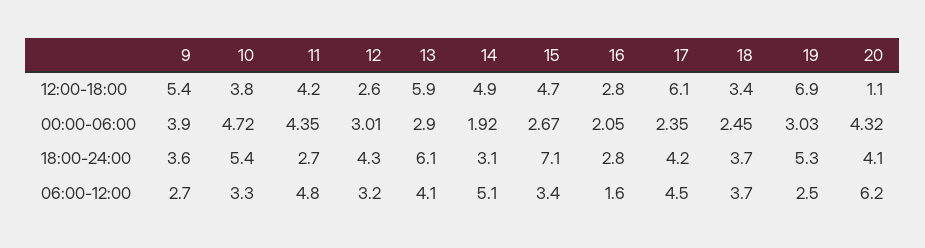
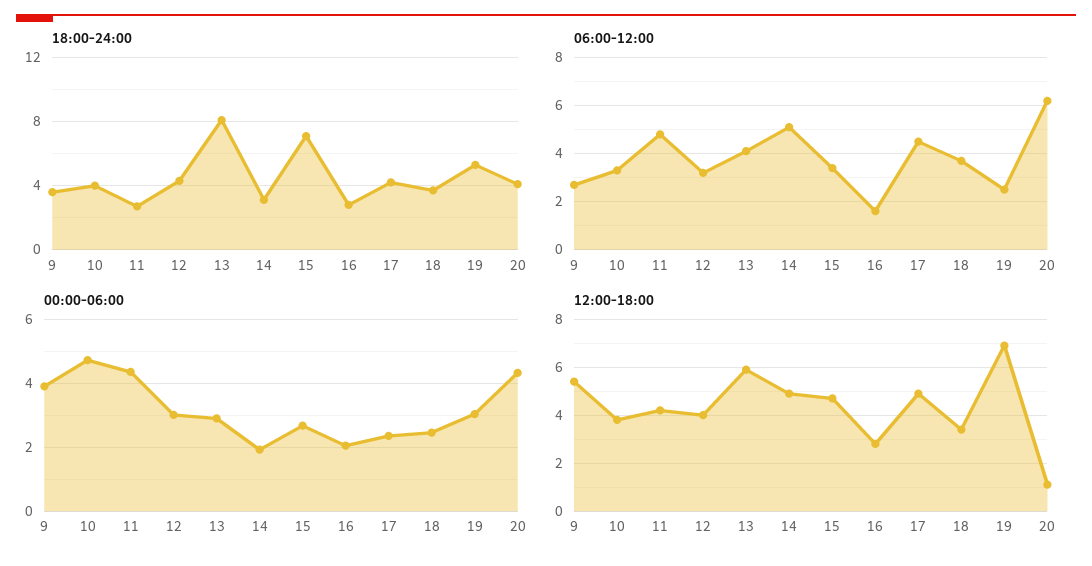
  {
    "12:00-18:00": {
      "9": 5.4,
      "10": 3.8,
      "11": 4.2,
-     "12": 2.6,
+     "12": 4,
      "13": 5.9,
      "14": 4.9,
      "15": 4.7,
      "16": 2.8,
-     "17": 6.1,
+     "17": 5,
      "18": 3.4,
      "19": 6.9,
      "20": 1.1
    },
    "00:00-06:00": {
      "9": 3.9,
      "10": 4.72,
      "11": 4.35,
      "12": 3.01,
      "13": 2.9,
      "14": 1.92,
      "15": 2.67,
      "16": 2.05,
      "17": 2.35,
      "18": 2.45,
      "19": 3.03,
      "20": 4.32
    },
    "18:00-24:00": {
      "9": 3.6,
-     "10": 5.4,
+     "10": 4,
      "11": 2.7,
      "12": 4.3,
-     "13": 6.1,
+     "13": 8,
      "14": 3.1,
      "15": 7.1,
      "16": 2.8,
      "17": 4.2,
      "18": 3.7,
      "19": 5.3,
      "20": 4.1
    },
    "06:00-12:00": {
      "9": 2.7,
      "10": 3.3,
      "11": 4.8,
      "12": 3.2,
      "13": 4.1,
      "14": 5.1,
      "15": 3.4,
      "16": 1.6,
      "17": 4.5,
      "18": 3.7,
      "19": 2.5,
      "20": 6.2
    }
  }

